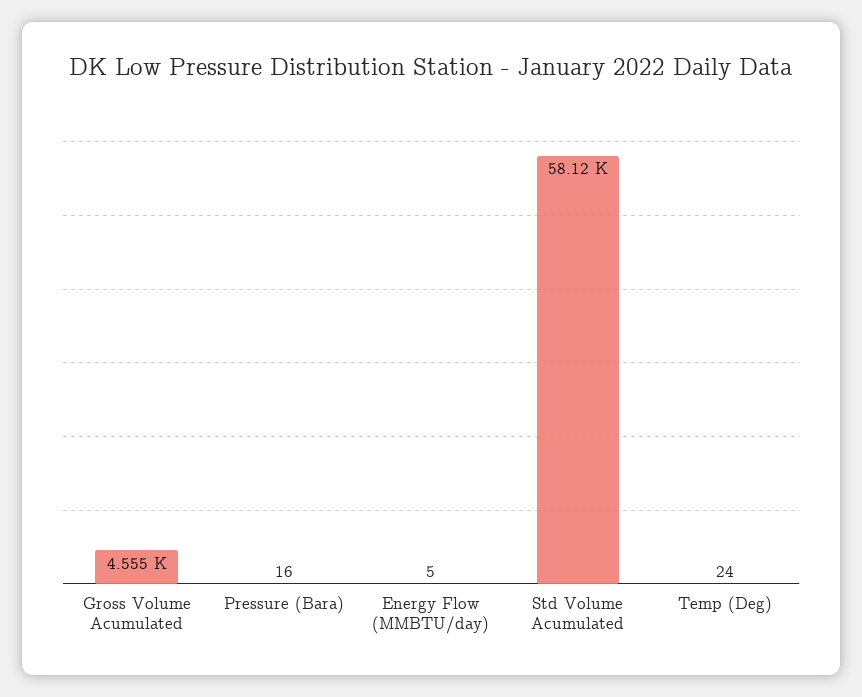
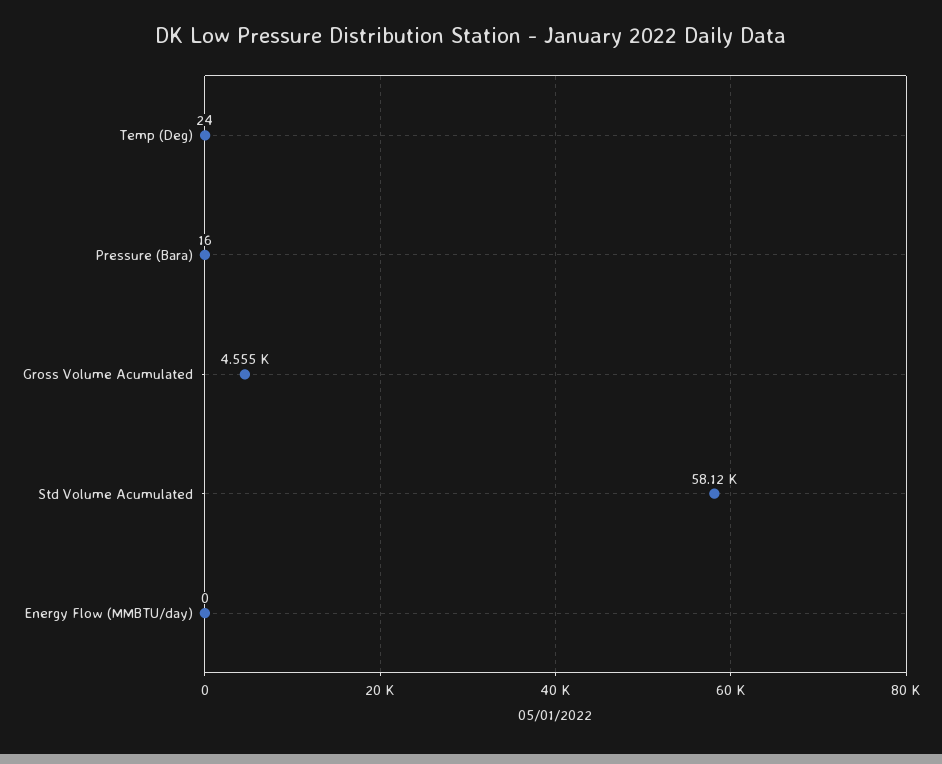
  {
    "Gross Volume Acumulated": 4555,
    "Pressure (Bara)": 16,
-   "Energy Flow (MMBTU/day)": 5,
+   "Energy Flow (MMBTU/day)": 0,
    "Std Volume Acumulated": 58120,
    "Temp (Deg)": 24
  }

